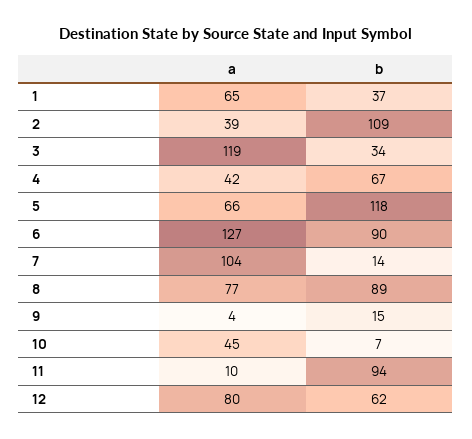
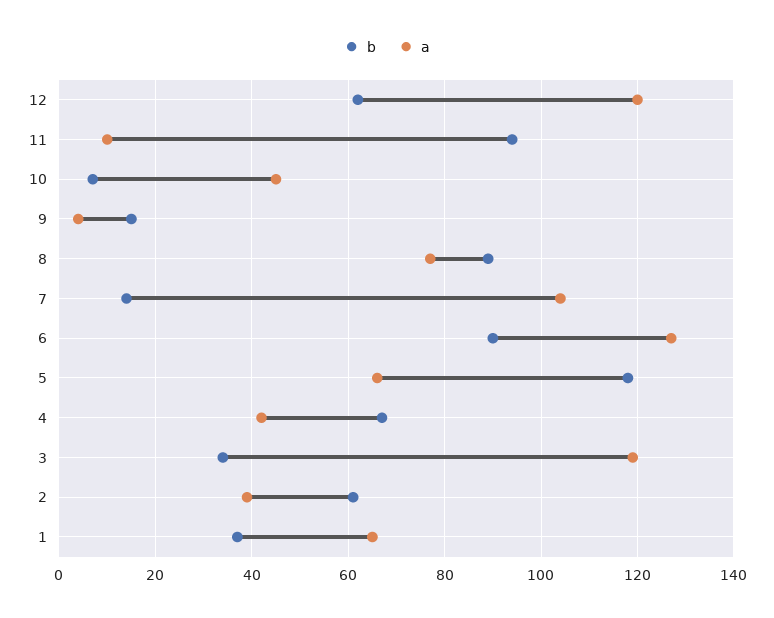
  {
    "a": {
      "1": 65,
      "2": 39,
      "3": 119,
      "4": 42,
      "5": 66,
      "6": 127,
      "7": 104,
      "8": 77,
      "9": 4,
      "10": 45,
      "11": 10,
-     "12": 80
+     "12": 120
    },
    "b": {
      "1": 37,
-     "2": 109,
+     "2": 60,
      "3": 34,
      "4": 67,
      "5": 118,
      "6": 90,
      "7": 14,
      "8": 89,
      "9": 15,
      "10": 7,
      "11": 94,
      "12": 62
    }
  }

